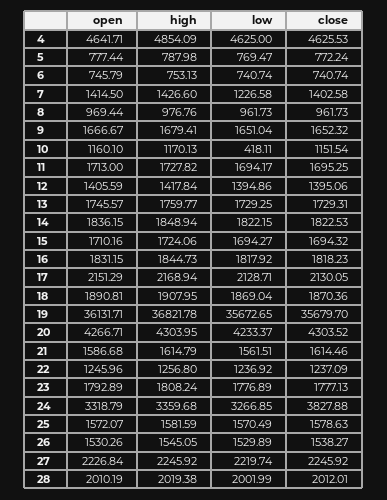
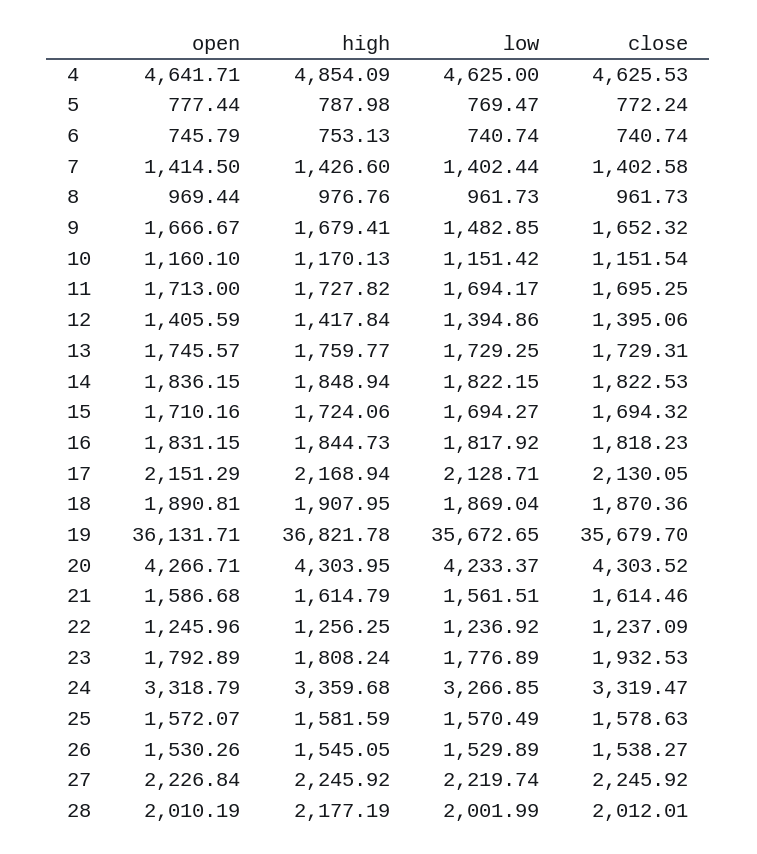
  {
    "open": {
      "4": 4641.71,
      "5": 777.44,
      "6": 745.79,
      "7": 1414.5,
      "8": 969.44,
      "9": 1666.67,
      "10": 1160.1,
      "11": 1713,
      "12": 1405.59,
      "13": 1745.57,
      "14": 1836.15,
      "15": 1710.16,
      "16": 1831.15,
      "17": 2151.29,
      "18": 1890.81,
      "19": 36131.71,
      "20": 4266.71,
      "21": 1586.68,
      "22": 1245.96,
      "23": 1792.89,
      "24": 3318.79,
      "25": 1572.07,
      "26": 1530.26,
      "27": 2226.84,
      "28": 2010.19
    },
    "high": {
      "4": 4854.09,
      "5": 787.98,
      "6": 753.13,
      "7": 1426.6,
      "8": 976.76,
      "9": 1679.41,
      "10": 1170.13,
      "11": 1727.82,
      "12": 1417.84,
      "13": 1759.77,
      "14": 1848.94,
      "15": 1724.06,
      "16": 1844.73,
      "17": 2168.94,
      "18": 1907.95,
      "19": 36821.78,
      "20": 4303.95,
      "21": 1614.79,
-     "22": 1256.8,
+     "22": 1256.25,
      "23": 1808.24,
      "24": 3359.68,
      "25": 1581.59,
      "26": 1545.05,
      "27": 2245.92,
-     "28": 2019.38
+     "28": 2177.19
    },
    "low": {
      "4": 4625,
      "5": 769.47,
      "6": 740.74,
-     "7": 1226.58,
+     "7": 1402.44,
      "8": 961.73,
-     "9": 1651.04,
+     "9": 1482.85,
-     "10": 418.11,
+     "10": 1151.42,
      "11": 1694.17,
      "12": 1394.86,
      "13": 1729.25,
      "14": 1822.15,
      "15": 1694.27,
      "16": 1817.92,
      "17": 2128.71,
      "18": 1869.04,
      "19": 35672.65,
      "20": 4233.37,
      "21": 1561.51,
      "22": 1236.92,
      "23": 1776.89,
      "24": 3266.85,
      "25": 1570.49,
      "26": 1529.89,
      "27": 2219.74,
      "28": 2001.99
    },
    "close": {
      "4": 4625.53,
      "5": 772.24,
      "6": 740.74,
      "7": 1402.58,
      "8": 961.73,
      "9": 1652.32,
      "10": 1151.54,
      "11": 1695.25,
      "12": 1395.06,
      "13": 1729.31,
      "14": 1822.53,
      "15": 1694.32,
      "16": 1818.23,
      "17": 2130.05,
      "18": 1870.36,
      "19": 35679.7,
      "20": 4303.52,
      "21": 1614.46,
      "22": 1237.09,
-     "23": 1777.13,
+     "23": 1932.53,
-     "24": 3827.88,
+     "24": 3319.47,
      "25": 1578.63,
      "26": 1538.27,
      "27": 2245.92,
      "28": 2012.01
    }
  }

